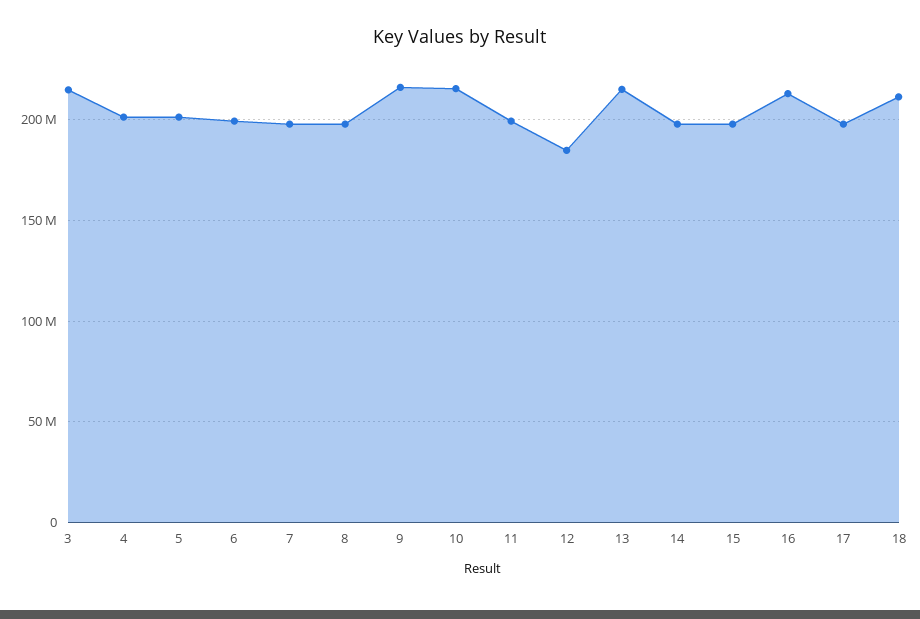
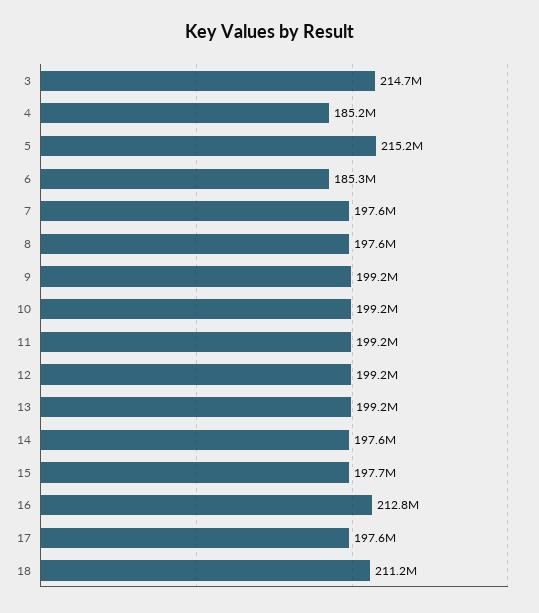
  {
    "3": 214700000,
-   "4": 200000000,
+   "4": 185200000,
-   "5": 200000000,
+   "5": 215200000,
-   "6": 200000000,
+   "6": 185300000,
    "7": 197600000,
    "8": 197600000,
-   "9": 215000000,
+   "9": 199200000,
-   "10": 215000000,
+   "10": 199200000,
    "11": 199200000,
-   "12": 185000000,
+   "12": 199200000,
-   "13": 215000000,
+   "13": 199200000,
    "14": 197600000,
    "15": 197700000,
    "16": 212800000,
    "17": 197600000,
    "18": 211200000
  }

